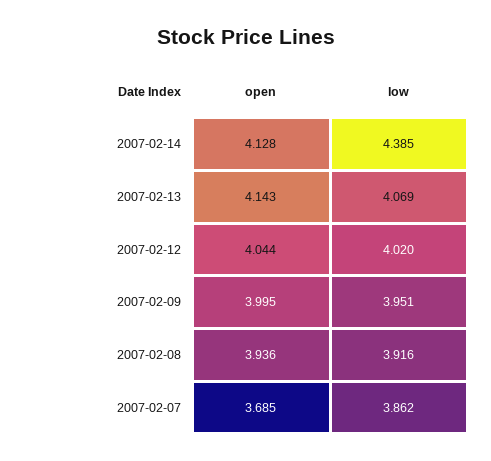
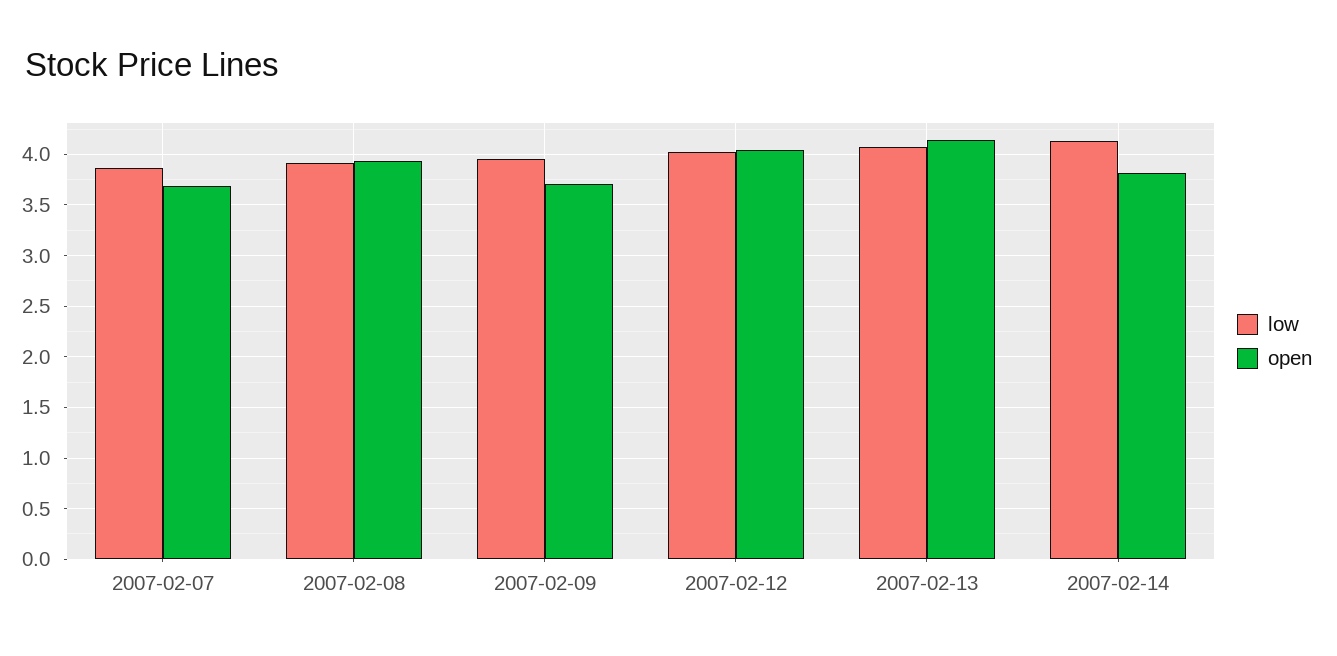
  {
    "open": {
-     "2007-02-14": 4.128,
+     "2007-02-14": 3.8,
      "2007-02-13": 4.143,
      "2007-02-12": 4.044,
-     "2007-02-09": 3.995,
+     "2007-02-09": 3.7,
      "2007-02-08": 3.936,
      "2007-02-07": 3.685
    },
    "low": {
-     "2007-02-14": 4.385,
+     "2007-02-14": 4.1,
      "2007-02-13": 4.069,
      "2007-02-12": 4.02,
      "2007-02-09": 3.951,
      "2007-02-08": 3.916,
      "2007-02-07": 3.862
    }
  }

